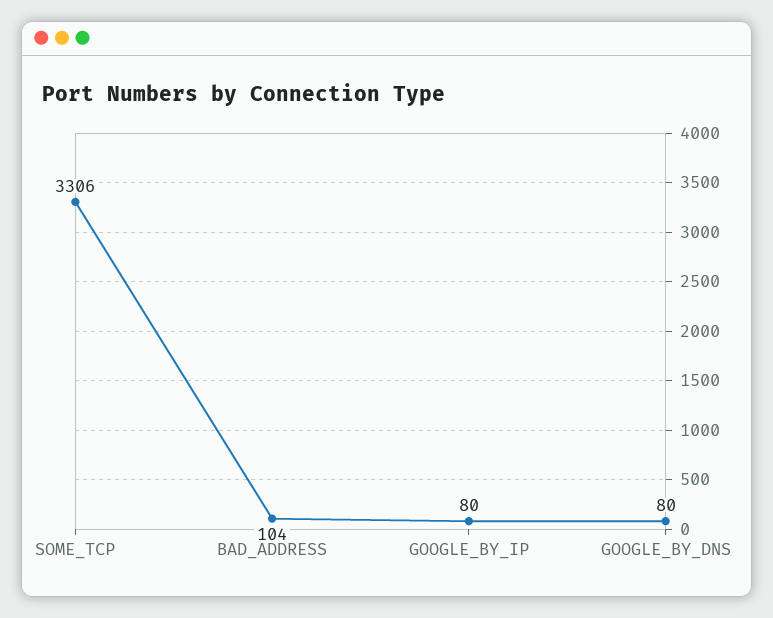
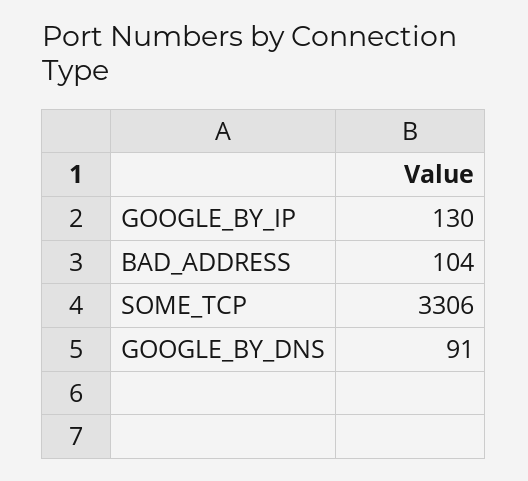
  {
    "SOME_TCP": 3306,
    "BAD_ADDRESS": 104,
-   "GOOGLE_BY_IP": 80,
+   "GOOGLE_BY_IP": 130,
-   "GOOGLE_BY_DNS": 80
+   "GOOGLE_BY_DNS": 91
  }

